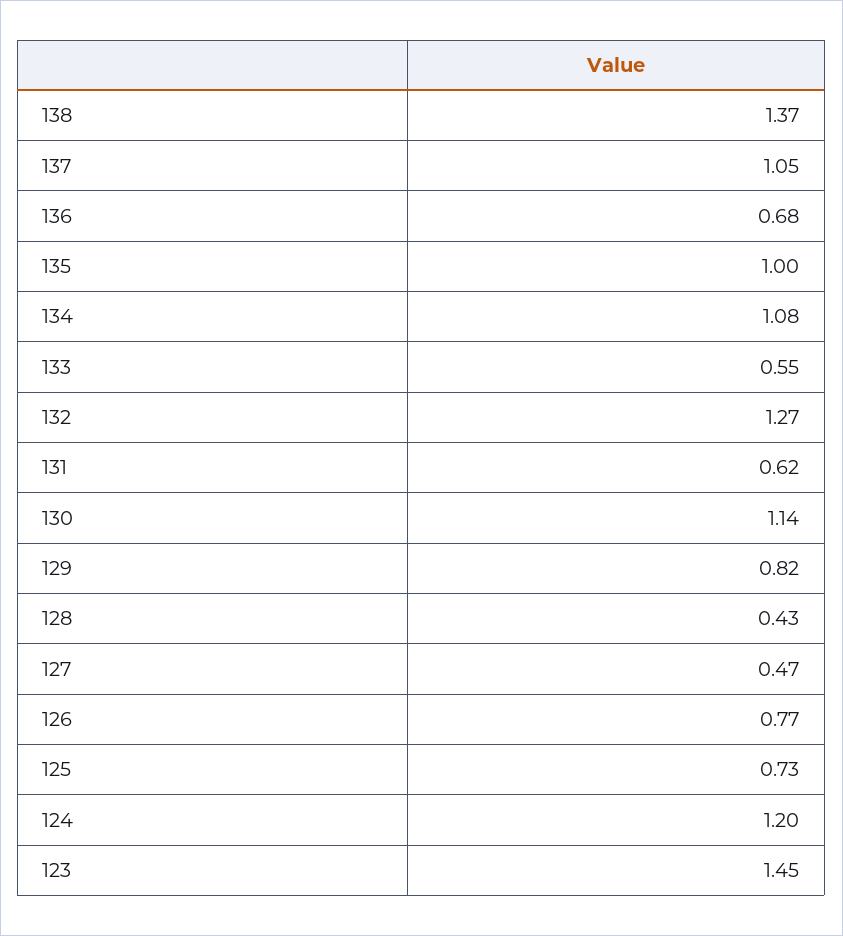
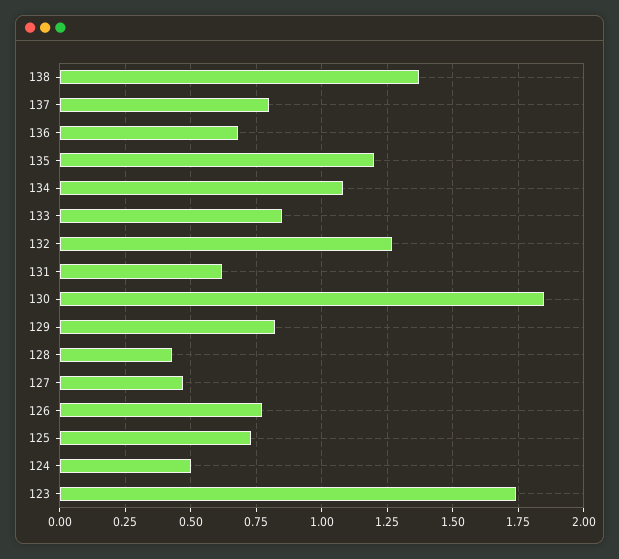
  {
    "138": 1.37,
-   "137": 1.05,
+   "137": 0.8,
    "136": 0.68,
-   "135": 1,
+   "135": 1.2,
    "134": 1.08,
-   "133": 0.55,
+   "133": 0.85,
    "132": 1.27,
    "131": 0.62,
-   "130": 1.14,
+   "130": 1.85,
    "129": 0.82,
    "128": 0.43,
    "127": 0.47,
    "126": 0.77,
    "125": 0.73,
-   "124": 1.2,
+   "124": 0.5,
-   "123": 1.45
+   "123": 1.75
  }

